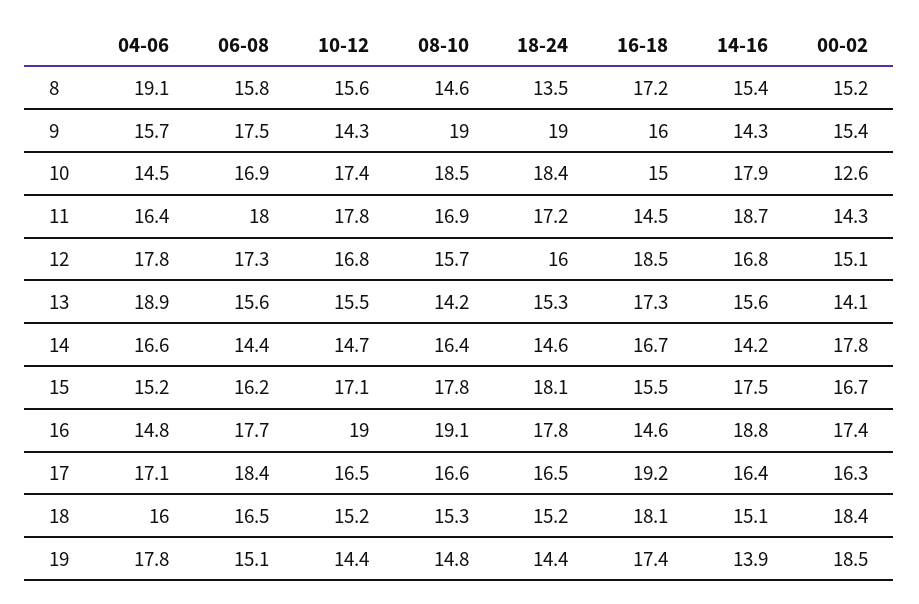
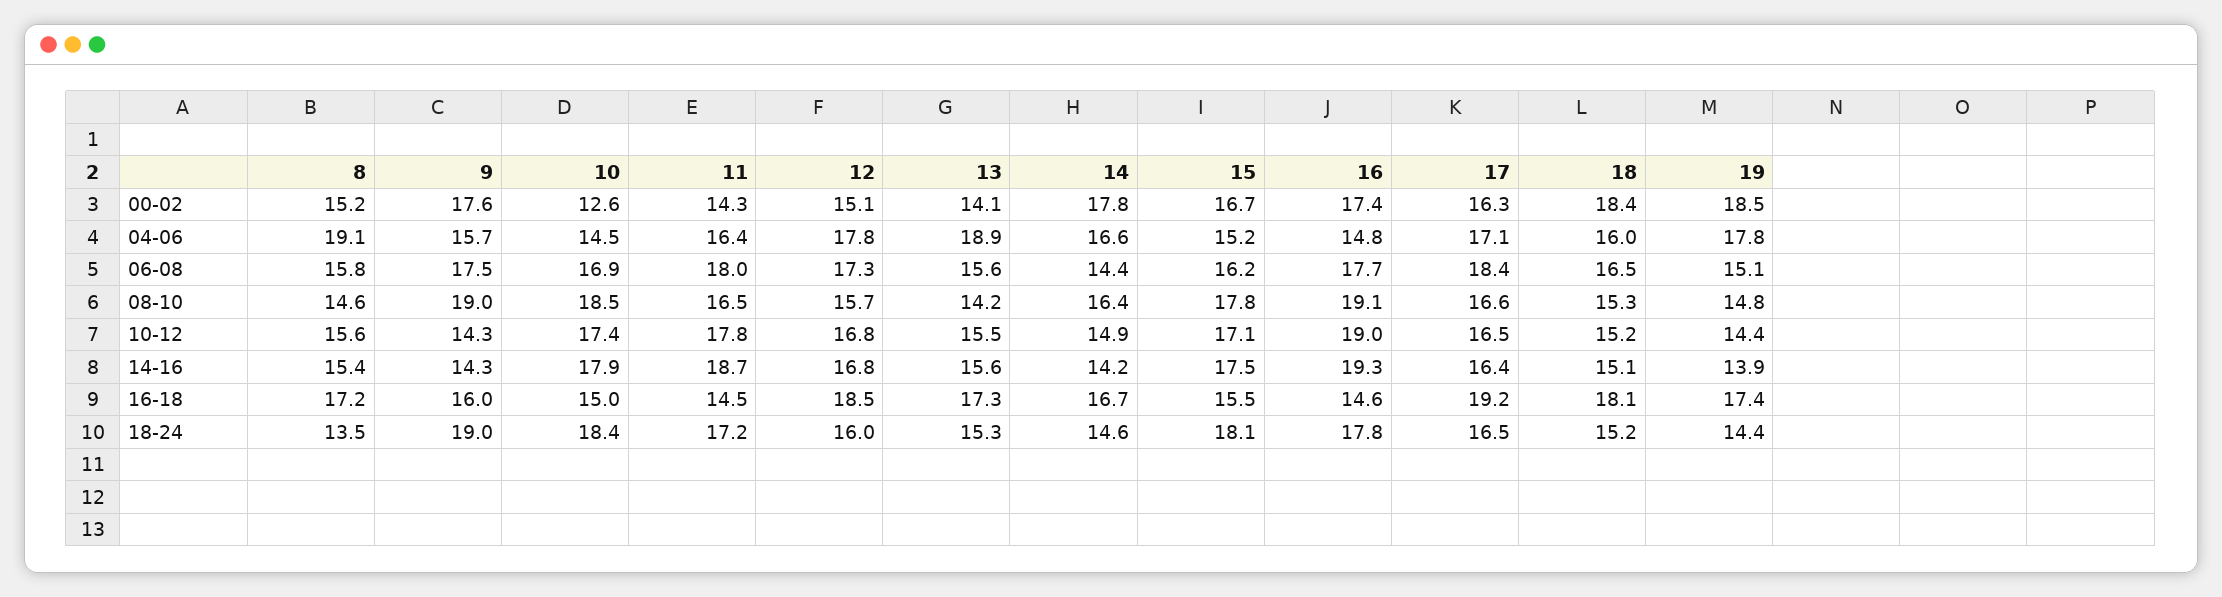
  {
    "04-06": {
      "8": 19.1,
      "9": 15.7,
      "10": 14.5,
      "11": 16.4,
      "12": 17.8,
      "13": 18.9,
      "14": 16.6,
      "15": 15.2,
      "16": 14.8,
      "17": 17.1,
      "18": 16,
      "19": 17.8
    },
    "06-08": {
      "8": 15.8,
      "9": 17.5,
      "10": 16.9,
      "11": 18,
      "12": 17.3,
      "13": 15.6,
      "14": 14.4,
      "15": 16.2,
      "16": 17.7,
      "17": 18.4,
      "18": 16.5,
      "19": 15.1
    },
    "10-12": {
      "8": 15.6,
      "9": 14.3,
      "10": 17.4,
      "11": 17.8,
      "12": 16.8,
      "13": 15.5,
-     "14": 14.7,
+     "14": 14.9,
      "15": 17.1,
      "16": 19,
      "17": 16.5,
      "18": 15.2,
      "19": 14.4
    },
    "08-10": {
      "8": 14.6,
      "9": 19,
      "10": 18.5,
-     "11": 16.9,
+     "11": 16.5,
      "12": 15.7,
      "13": 14.2,
      "14": 16.4,
      "15": 17.8,
      "16": 19.1,
      "17": 16.6,
      "18": 15.3,
      "19": 14.8
    },
    "18-24": {
      "8": 13.5,
      "9": 19,
      "10": 18.4,
      "11": 17.2,
      "12": 16,
      "13": 15.3,
      "14": 14.6,
      "15": 18.1,
      "16": 17.8,
      "17": 16.5,
      "18": 15.2,
      "19": 14.4
    },
    "16-18": {
      "8": 17.2,
      "9": 16,
      "10": 15,
      "11": 14.5,
      "12": 18.5,
      "13": 17.3,
      "14": 16.7,
      "15": 15.5,
      "16": 14.6,
      "17": 19.2,
      "18": 18.1,
      "19": 17.4
    },
    "14-16": {
      "8": 15.4,
      "9": 14.3,
      "10": 17.9,
      "11": 18.7,
      "12": 16.8,
      "13": 15.6,
      "14": 14.2,
      "15": 17.5,
-     "16": 18.8,
+     "16": 19.3,
      "17": 16.4,
      "18": 15.1,
      "19": 13.9
    },
    "00-02": {
      "8": 15.2,
-     "9": 15.4,
+     "9": 17.6,
      "10": 12.6,
      "11": 14.3,
      "12": 15.1,
      "13": 14.1,
      "14": 17.8,
      "15": 16.7,
      "16": 17.4,
      "17": 16.3,
      "18": 18.4,
      "19": 18.5
    }
  }

